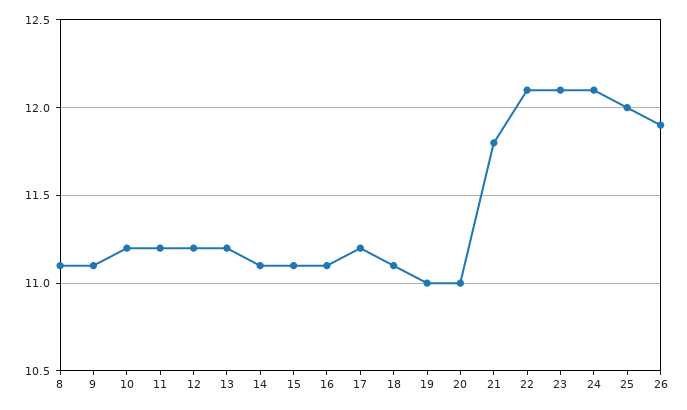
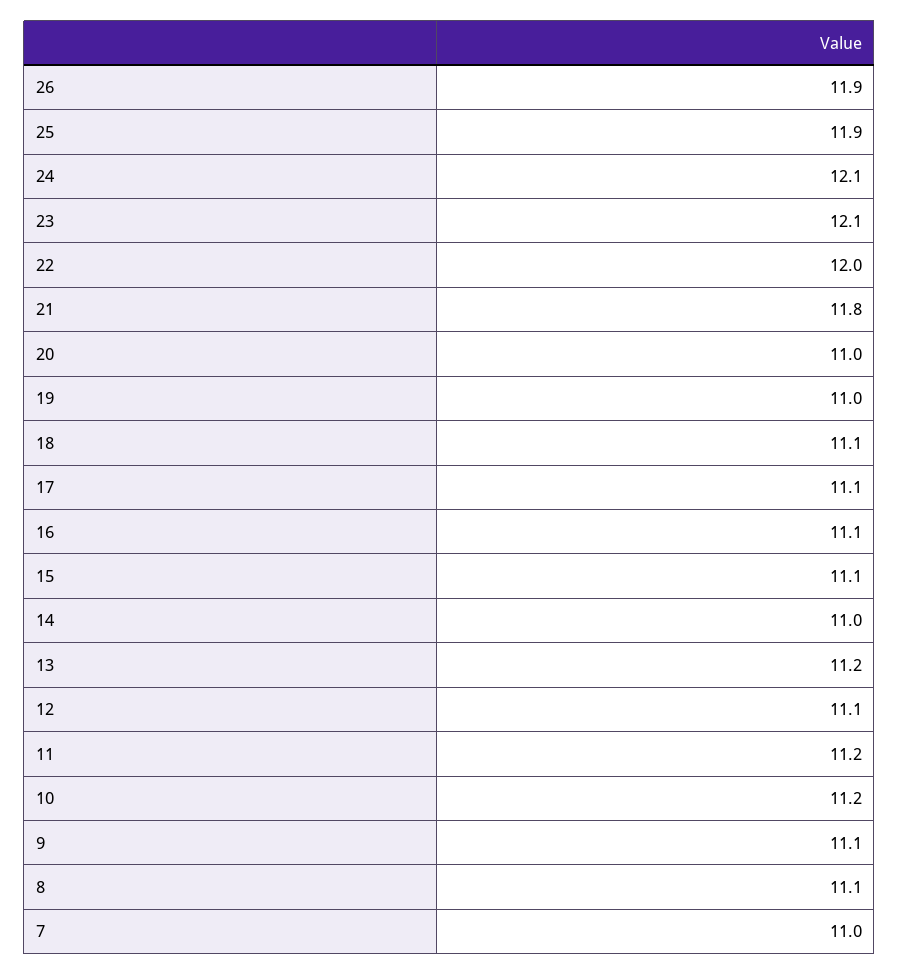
  {
    "8": 11.1,
    "9": 11.1,
    "10": 11.2,
    "11": 11.2,
-   "12": 11.2,
+   "12": 11.1,
    "13": 11.2,
-   "14": 11.1,
+   "14": 11,
    "15": 11.1,
    "16": 11.1,
-   "17": 11.2,
+   "17": 11.1,
    "18": 11.1,
    "19": 11,
    "20": 11,
    "21": 11.8,
-   "22": 12.1,
+   "22": 12,
    "23": 12.1,
    "24": 12.1,
-   "25": 12,
+   "25": 11.9,
-   "26": 11.9
+   "26": 11.9,
+   "7": 11
  }

